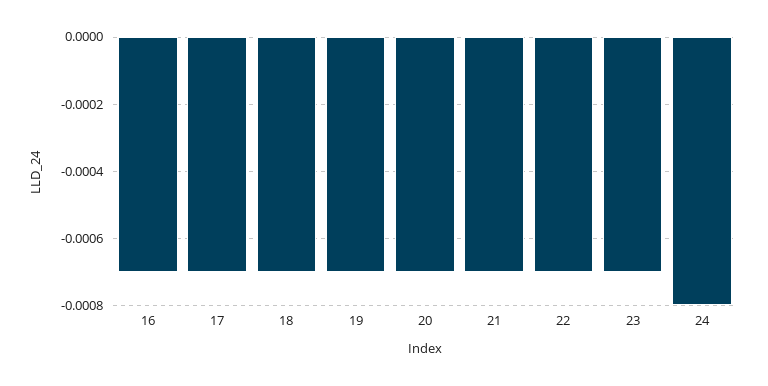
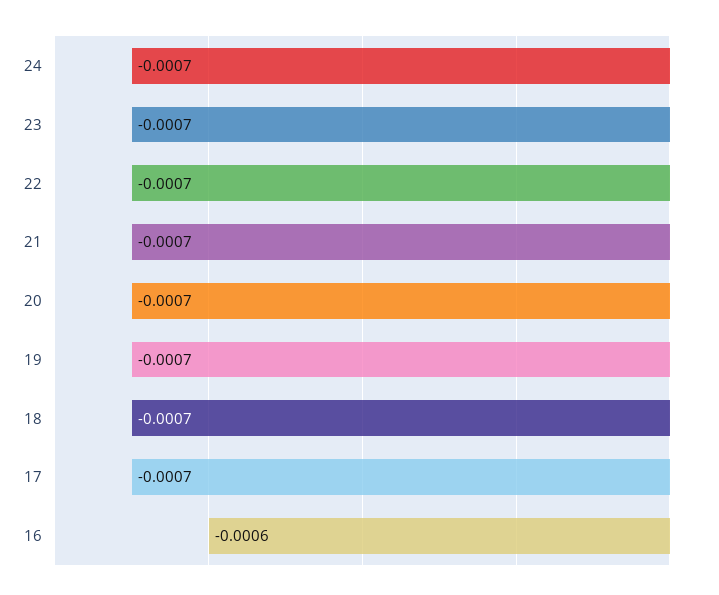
  {
-   "16": -0.0007,
+   "16": -0.0006,
    "17": -0.0007,
    "18": -0.0007,
    "19": -0.0007,
    "20": -0.0007,
    "21": -0.0007,
    "22": -0.0007,
    "23": -0.0007,
-   "24": -0.0008
+   "24": -0.0007
  }

